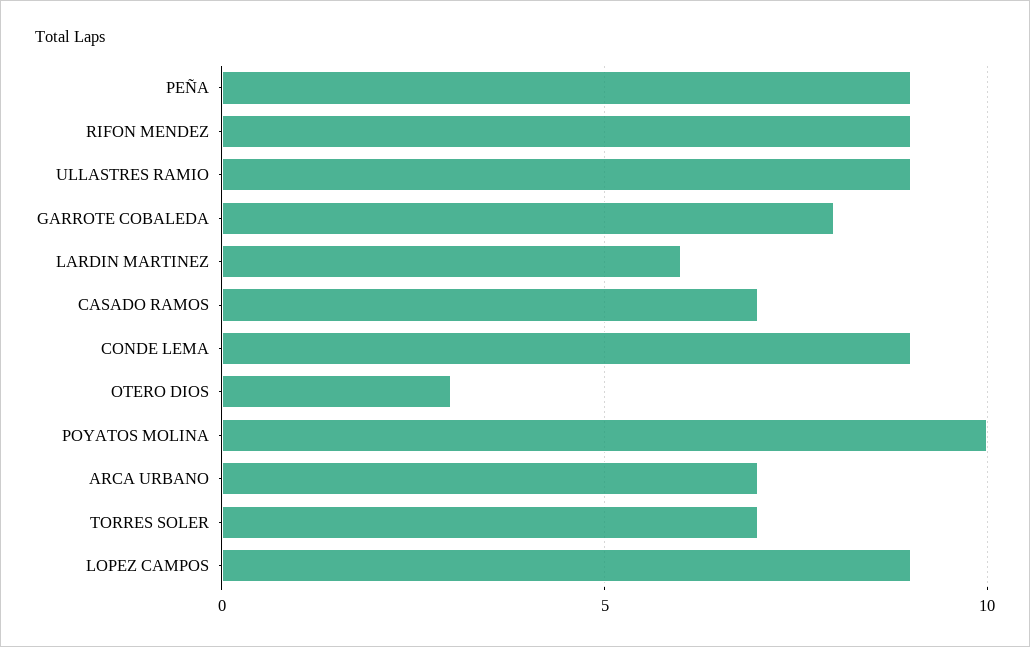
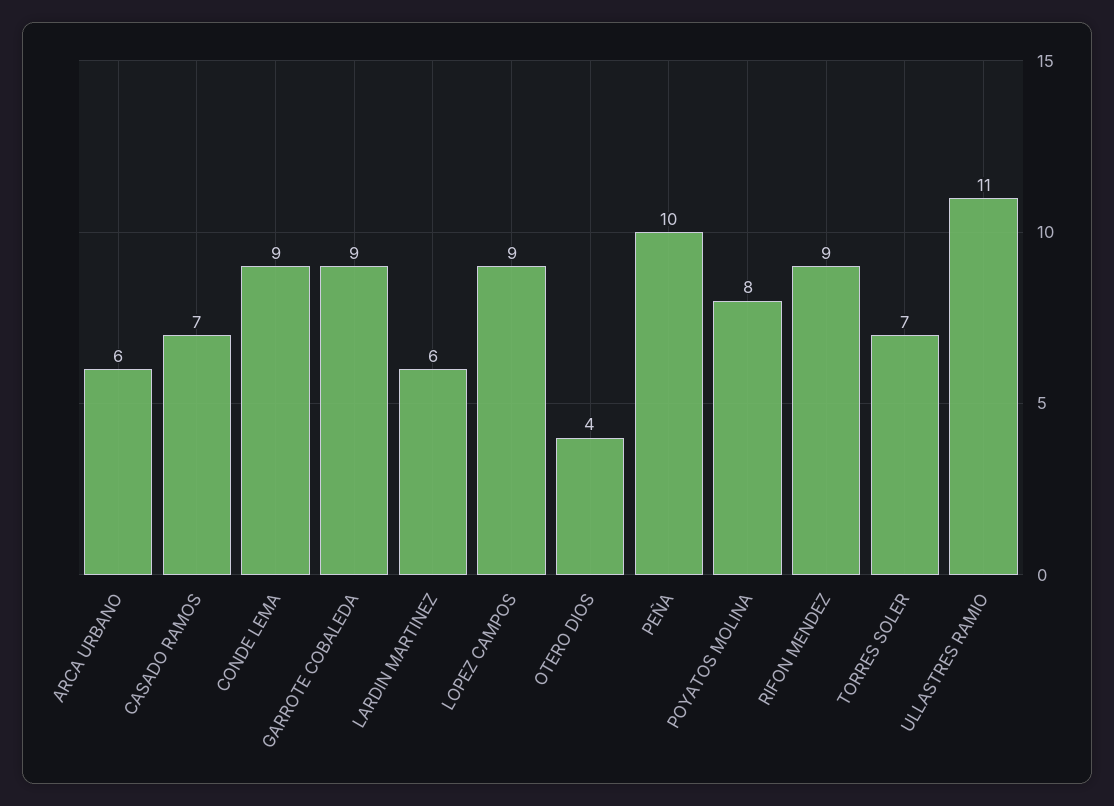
  {
-   "PEÑA": 9,
+   "PEÑA": 10,
    "RIFON MENDEZ": 9,
-   "ULLASTRES RAMIO": 9,
+   "ULLASTRES RAMIO": 11,
-   "GARROTE COBALEDA": 8,
+   "GARROTE COBALEDA": 9,
    "LARDIN MARTINEZ": 6,
    "CASADO RAMOS": 7,
    "CONDE LEMA": 9,
-   "OTERO DIOS": 3,
+   "OTERO DIOS": 4,
-   "POYATOS MOLINA": 10,
+   "POYATOS MOLINA": 8,
-   "ARCA URBANO": 7,
+   "ARCA URBANO": 6,
    "TORRES SOLER": 7,
    "LOPEZ CAMPOS": 9
  }

